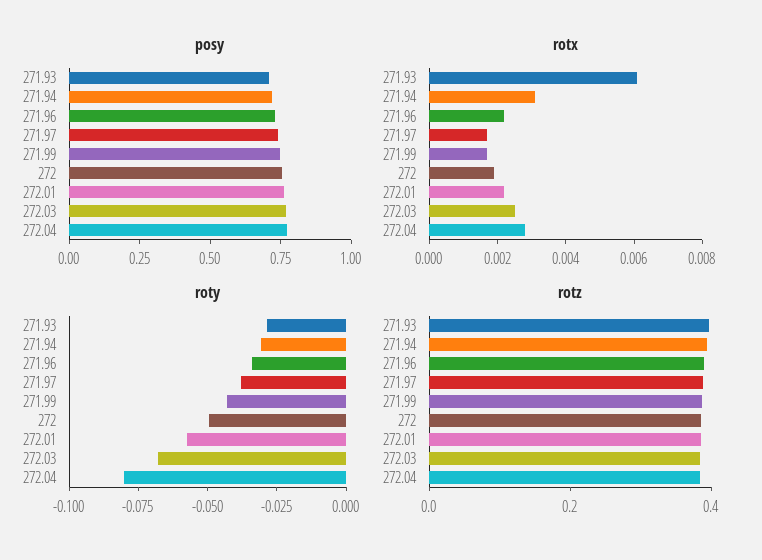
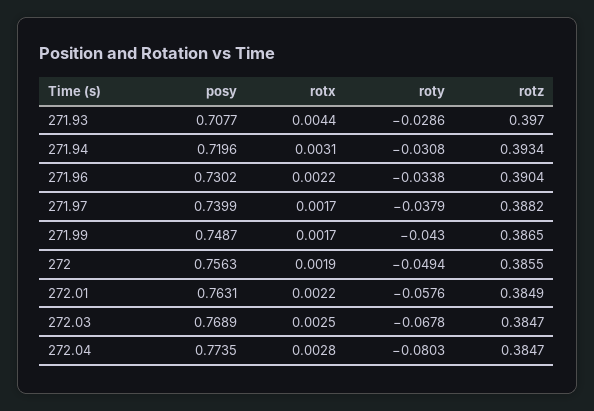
  {
    "posy": {
      "271.93": 0.7077,
      "271.94": 0.7196,
      "271.96": 0.7302,
      "271.97": 0.7399,
      "271.99": 0.7487,
      "272": 0.7563,
      "272.01": 0.7631,
      "272.03": 0.7689,
      "272.04": 0.7735
    },
    "rotx": {
-     "271.93": 0.006,
+     "271.93": 0.0044,
      "271.94": 0.0031,
      "271.96": 0.0022,
      "271.97": 0.0017,
      "271.99": 0.0017,
      "272": 0.0019,
      "272.01": 0.0022,
      "272.03": 0.0025,
      "272.04": 0.0028
    },
    "roty": {
      "271.93": -0.0286,
      "271.94": -0.0308,
      "271.96": -0.0338,
      "271.97": -0.0379,
      "271.99": -0.043,
      "272": -0.0494,
      "272.01": -0.0576,
      "272.03": -0.0678,
      "272.04": -0.0803
    },
    "rotz": {
      "271.93": 0.397,
      "271.94": 0.3934,
      "271.96": 0.3904,
      "271.97": 0.3882,
      "271.99": 0.3865,
      "272": 0.3855,
      "272.01": 0.3849,
      "272.03": 0.3847,
      "272.04": 0.3847
    }
  }

